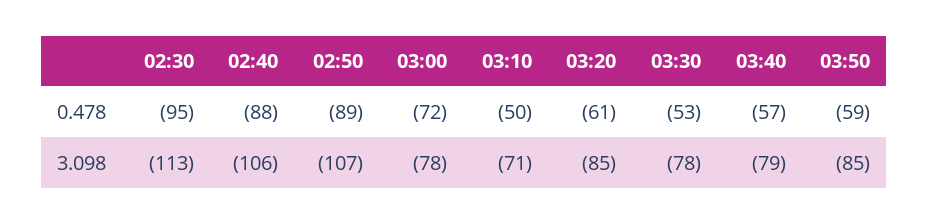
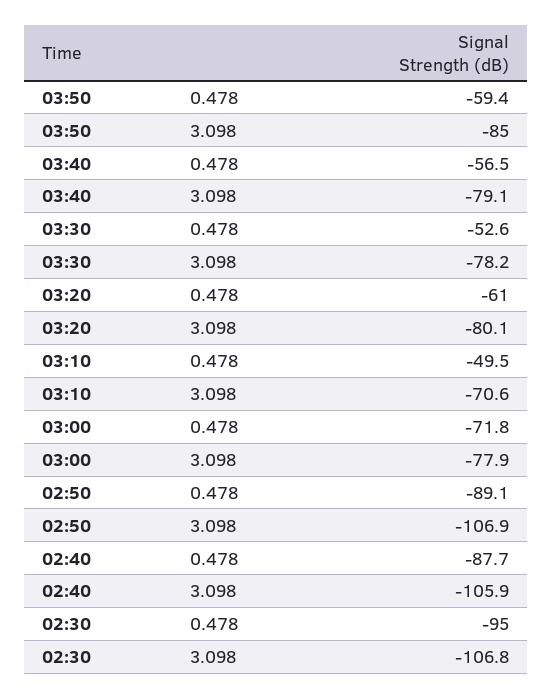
  {
    "02:30": {
      "0.478": -95,
-     "3.098": -113
+     "3.098": -106.8
    },
    "02:40": {
      "0.478": -87.7,
      "3.098": -105.9
    },
    "02:50": {
      "0.478": -89.1,
      "3.098": -106.9
    },
    "03:00": {
      "0.478": -71.8,
      "3.098": -77.9
    },
    "03:10": {
      "0.478": -49.5,
      "3.098": -70.6
    },
    "03:20": {
      "0.478": -61,
-     "3.098": -85
+     "3.098": -80.1
    },
    "03:30": {
      "0.478": -52.6,
      "3.098": -78.2
    },
    "03:40": {
      "0.478": -56.5,
      "3.098": -79.1
    },
    "03:50": {
      "0.478": -59.4,
      "3.098": -85
    }
  }

